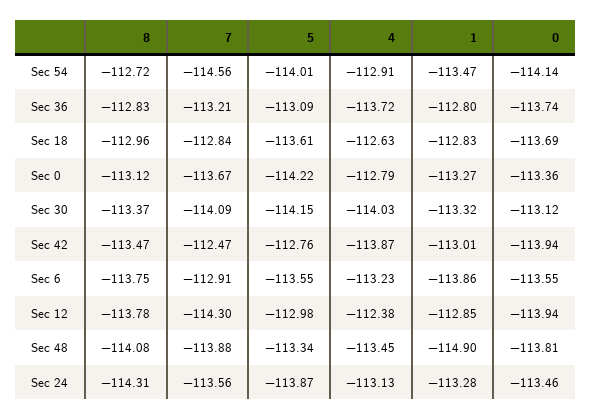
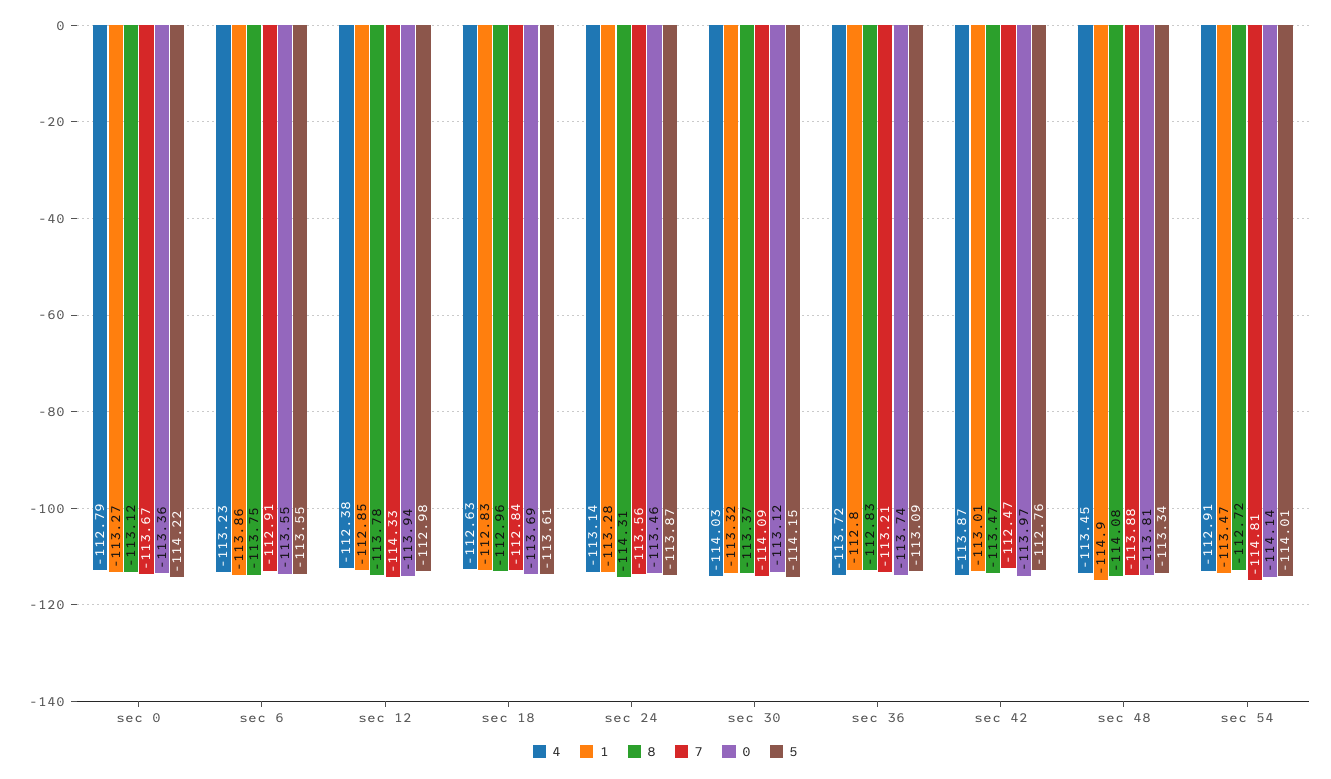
  {
    "8": {
      "Sec 54": -112.72,
      "Sec 36": -112.83,
      "Sec 18": -112.96,
      "Sec 0": -113.12,
      "Sec 30": -113.37,
      "Sec 42": -113.47,
      "Sec 6": -113.75,
      "Sec 12": -113.78,
      "Sec 48": -114.08,
      "Sec 24": -114.31
    },
    "7": {
-     "Sec 54": -114.56,
+     "Sec 54": -114.81,
      "Sec 36": -113.21,
      "Sec 18": -112.84,
      "Sec 0": -113.67,
      "Sec 30": -114.09,
      "Sec 42": -112.47,
      "Sec 6": -112.91,
-     "Sec 12": -114.3,
+     "Sec 12": -114.33,
      "Sec 48": -113.88,
      "Sec 24": -113.56
    },
    "5": {
      "Sec 54": -114.01,
      "Sec 36": -113.09,
      "Sec 18": -113.61,
      "Sec 0": -114.22,
      "Sec 30": -114.15,
      "Sec 42": -112.76,
      "Sec 6": -113.55,
      "Sec 12": -112.98,
      "Sec 48": -113.34,
      "Sec 24": -113.87
    },
    "4": {
      "Sec 54": -112.91,
      "Sec 36": -113.72,
      "Sec 18": -112.63,
      "Sec 0": -112.79,
      "Sec 30": -114.03,
      "Sec 42": -113.87,
      "Sec 6": -113.23,
      "Sec 12": -112.38,
      "Sec 48": -113.45,
-     "Sec 24": -113.13
+     "Sec 24": -113.14
    },
    "1": {
      "Sec 54": -113.47,
      "Sec 36": -112.8,
      "Sec 18": -112.83,
      "Sec 0": -113.27,
      "Sec 30": -113.32,
      "Sec 42": -113.01,
      "Sec 6": -113.86,
      "Sec 12": -112.85,
      "Sec 48": -114.9,
      "Sec 24": -113.28
    },
    "0": {
      "Sec 54": -114.14,
      "Sec 36": -113.74,
      "Sec 18": -113.69,
      "Sec 0": -113.36,
      "Sec 30": -113.12,
-     "Sec 42": -113.94,
+     "Sec 42": -113.97,
      "Sec 6": -113.55,
      "Sec 12": -113.94,
      "Sec 48": -113.81,
      "Sec 24": -113.46
    }
  }

